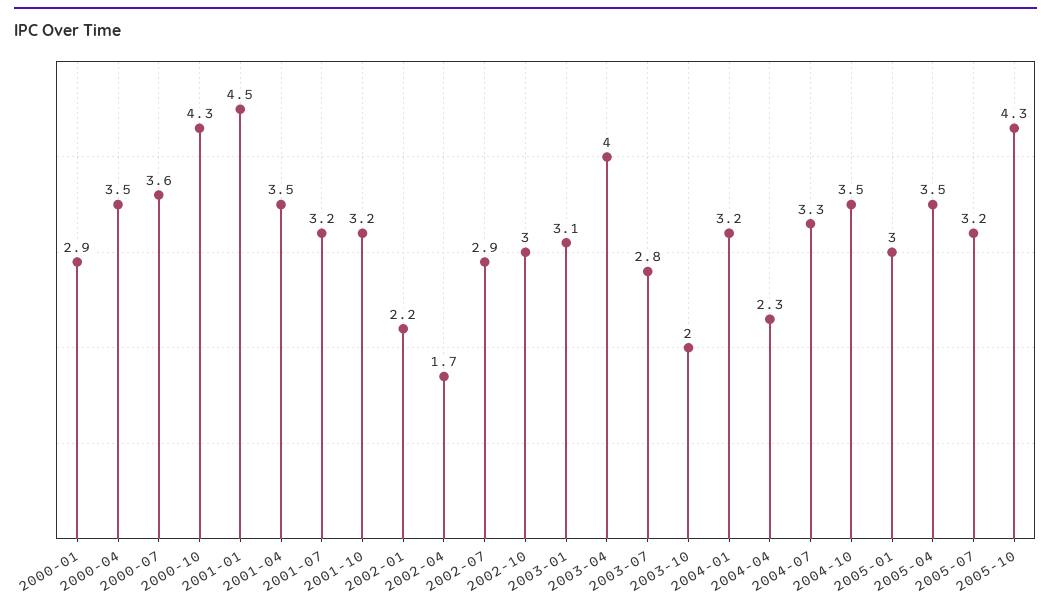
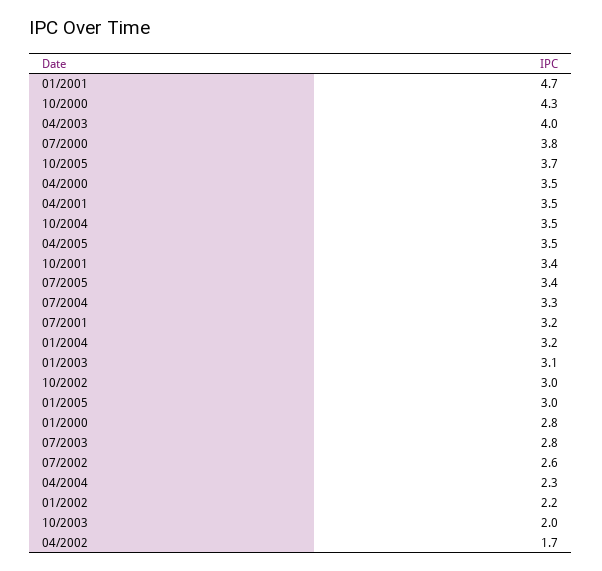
  {
-   "2000-01": 2.9,
+   "2000-01": 2.8,
    "2000-04": 3.5,
-   "2000-07": 3.6,
+   "2000-07": 3.8,
    "2000-10": 4.3,
-   "2001-01": 4.5,
+   "2001-01": 4.7,
    "2001-04": 3.5,
    "2001-07": 3.2,
-   "2001-10": 3.2,
+   "2001-10": 3.4,
    "2002-01": 2.2,
    "2002-04": 1.7,
-   "2002-07": 2.9,
+   "2002-07": 2.6,
    "2002-10": 3,
    "2003-01": 3.1,
    "2003-04": 4,
    "2003-07": 2.8,
    "2003-10": 2,
    "2004-01": 3.2,
    "2004-04": 2.3,
    "2004-07": 3.3,
    "2004-10": 3.5,
    "2005-01": 3,
    "2005-04": 3.5,
-   "2005-07": 3.2,
+   "2005-07": 3.4,
-   "2005-10": 4.3
+   "2005-10": 3.7
  }

